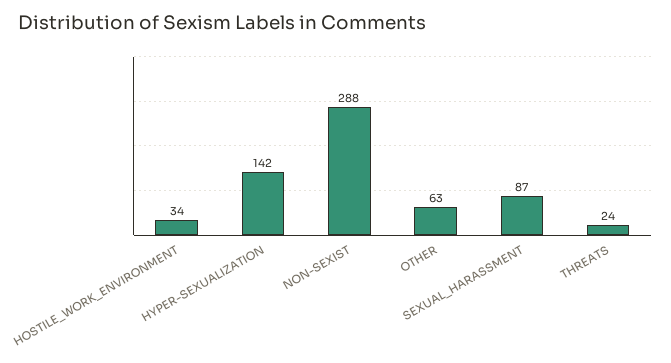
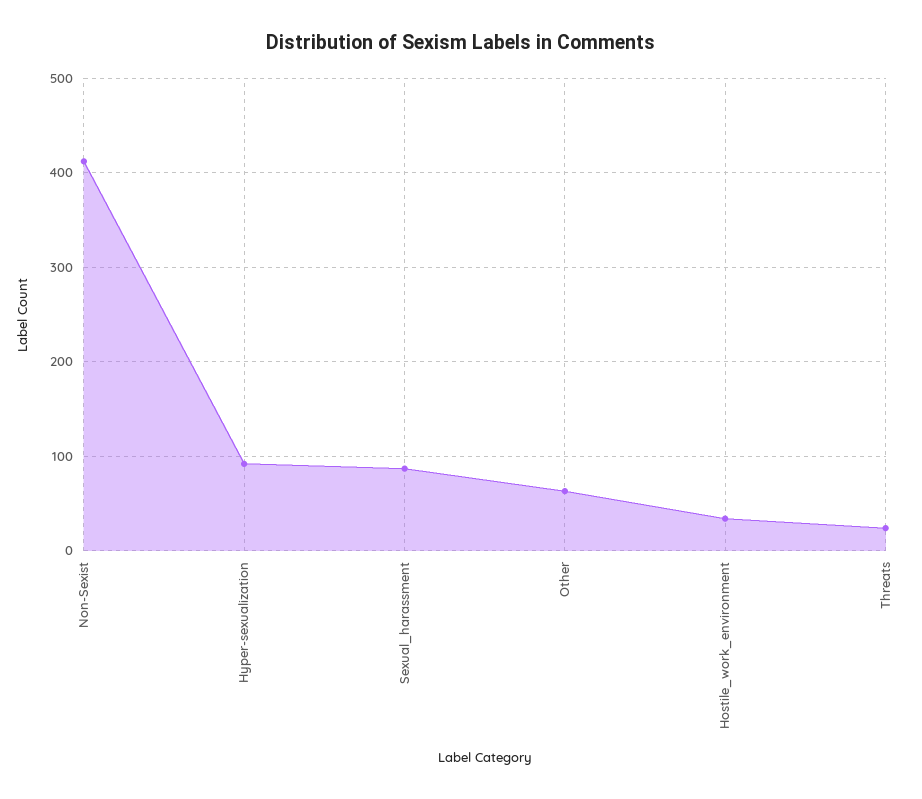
  {
    "HOSTILE_WORK_ENVIRONMENT": 34,
-   "HYPER-SEXUALIZATION": 142,
+   "HYPER-SEXUALIZATION": 90,
-   "NON-SEXIST": 288,
+   "NON-SEXIST": 410,
    "OTHER": 63,
    "SEXUAL_HARASSMENT": 87,
    "THREATS": 24
  }

